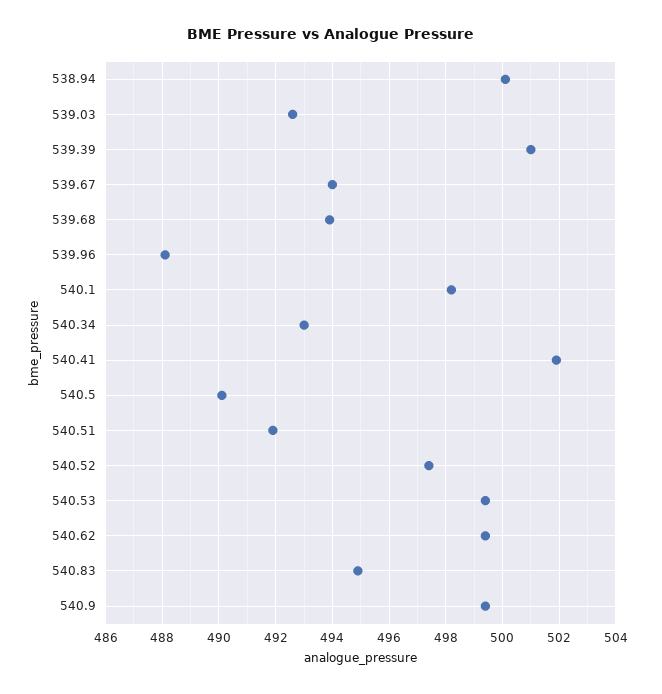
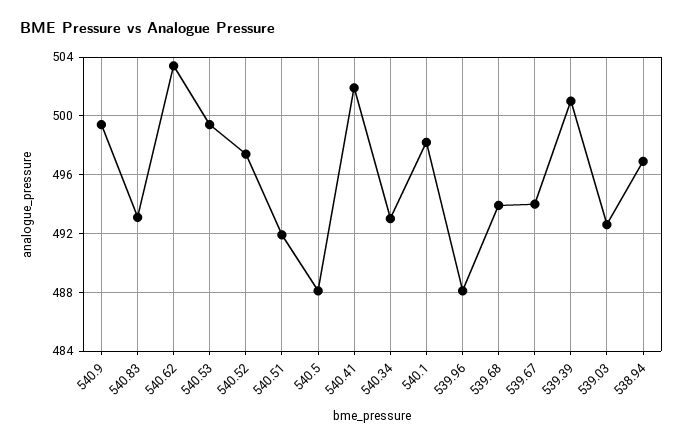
  {
-   "538.94": 500,
+   "538.94": 497,
    "539.03": 492.5,
    "539.39": 501,
    "539.67": 494,
    "539.68": 494,
    "539.96": 488,
    "540.1": 498,
    "540.34": 493,
    "540.41": 502,
-   "540.5": 490,
+   "540.5": 488,
    "540.51": 492,
    "540.52": 497.5,
    "540.53": 499.5,
-   "540.62": 499.5,
+   "540.62": 503.5,
-   "540.83": 495,
+   "540.83": 493,
    "540.9": 499.5
  }

